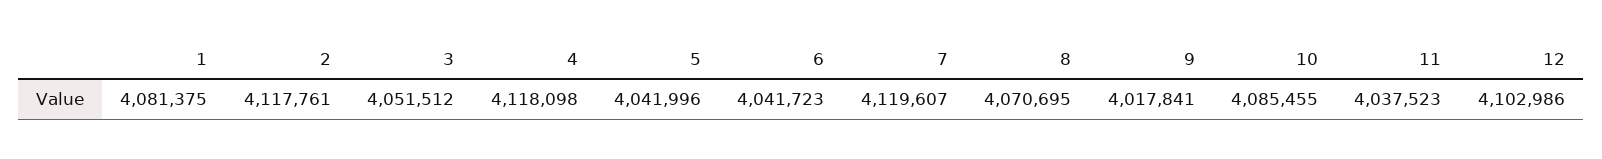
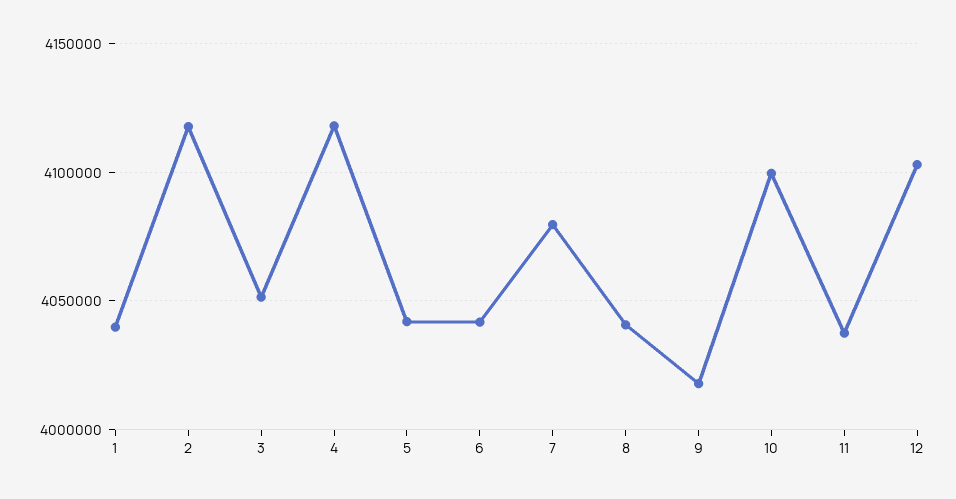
  {
-   "1": 4081375,
+   "1": 4040000,
    "2": 4117761,
    "3": 4051512,
    "4": 4118098,
    "5": 4041996,
    "6": 4041723,
-   "7": 4119607,
+   "7": 4080000,
-   "8": 4070695,
+   "8": 4040000,
    "9": 4017841,
-   "10": 4085455,
+   "10": 4100000,
    "11": 4037523,
    "12": 4102986
  }

